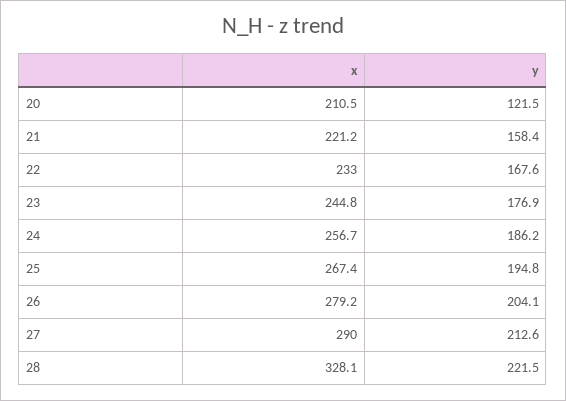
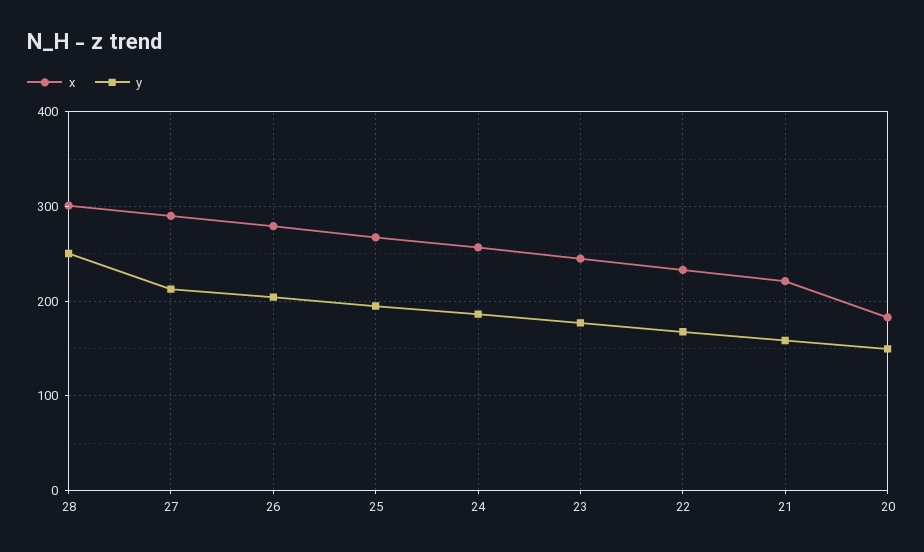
  {
    "x": {
-     "20": 210.5,
+     "20": 180,
      "21": 221.2,
      "22": 233,
      "23": 244.8,
      "24": 256.7,
      "25": 267.4,
      "26": 279.2,
      "27": 290,
-     "28": 328.1
+     "28": 300
    },
    "y": {
-     "20": 121.5,
+     "20": 150,
      "21": 158.4,
      "22": 167.6,
      "23": 176.9,
      "24": 186.2,
      "25": 194.8,
      "26": 204.1,
      "27": 212.6,
-     "28": 221.5
+     "28": 250
    }
  }

